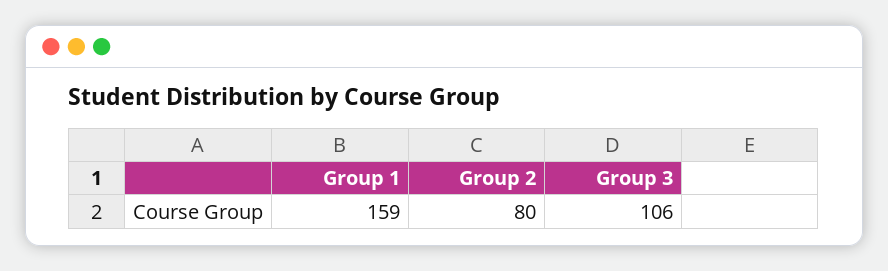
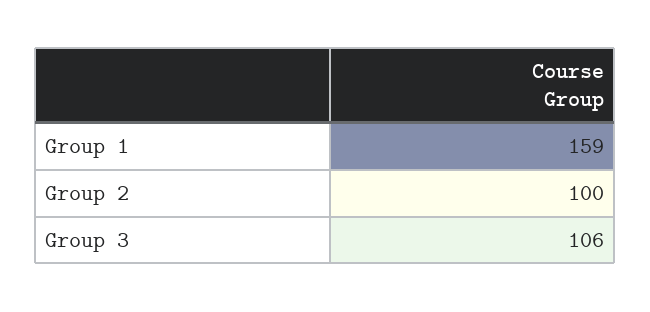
  {
    "Group 1": 159,
-   "Group 2": 80,
+   "Group 2": 100,
    "Group 3": 106
  }

